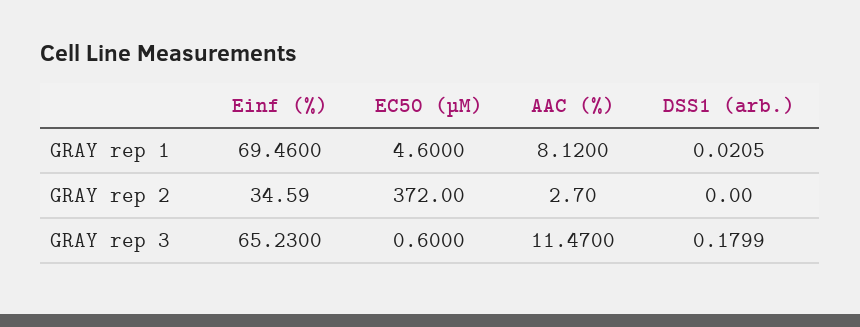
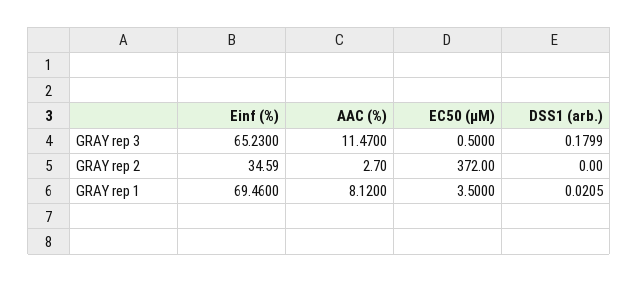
  {
    "Einf (%)": {
      "GRAY rep 1": 69.46,
      "GRAY rep 2": 34.59,
      "GRAY rep 3": 65.23
    },
    "EC50 (µM)": {
-     "GRAY rep 1": 4.6,
+     "GRAY rep 1": 3.5,
      "GRAY rep 2": 372,
-     "GRAY rep 3": 0.6
+     "GRAY rep 3": 0.5
    },
    "AAC (%)": {
      "GRAY rep 1": 8.12,
      "GRAY rep 2": 2.7,
      "GRAY rep 3": 11.47
    },
    "DSS1 (arb.)": {
      "GRAY rep 1": 0.0205,
      "GRAY rep 2": 0,
      "GRAY rep 3": 0.1799
    }
  }

